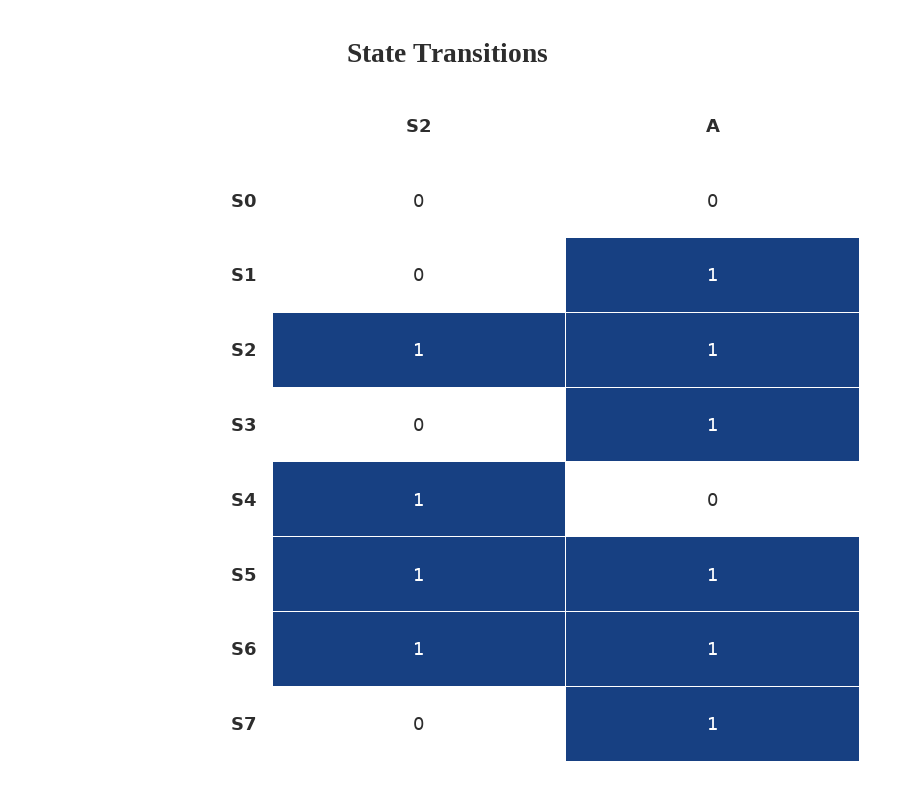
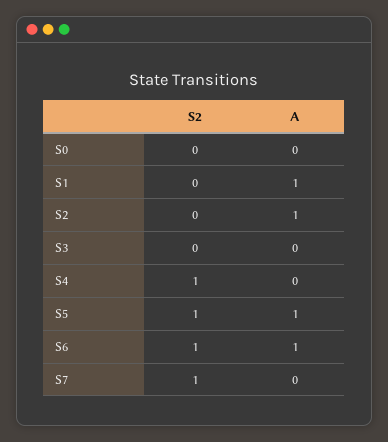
  {
    "S2": {
      "S0": 0,
      "S1": 0,
-     "S2": 1,
+     "S2": 0,
      "S3": 0,
      "S4": 1,
      "S5": 1,
      "S6": 1,
-     "S7": 0
+     "S7": 1
    },
    "A": {
      "S0": 0,
      "S1": 1,
      "S2": 1,
-     "S3": 1,
+     "S3": 0,
      "S4": 0,
      "S5": 1,
      "S6": 1,
-     "S7": 1
+     "S7": 0
    }
  }

